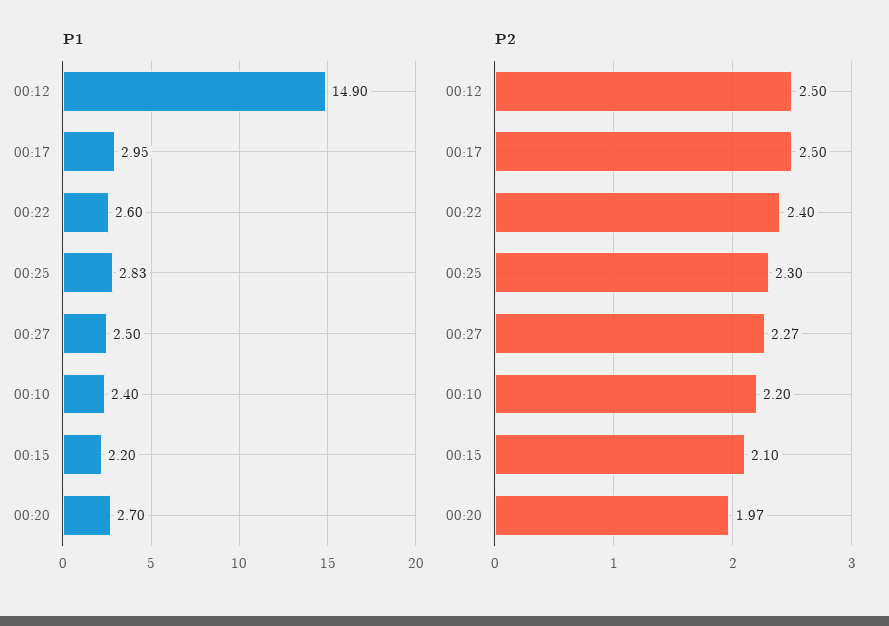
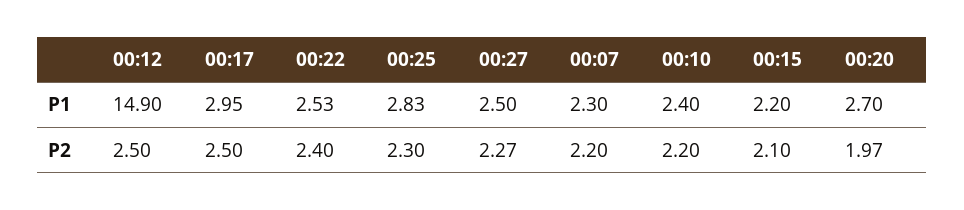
  {
    "P1": {
      "00:12": 14.9,
      "00:17": 2.95,
-     "00:22": 2.6,
+     "00:22": 2.53,
      "00:25": 2.83,
      "00:27": 2.5,
      "00:10": 2.4,
      "00:15": 2.2,
-     "00:20": 2.7
+     "00:20": 2.7,
+     "00:07": 2.3
    },
    "P2": {
      "00:12": 2.5,
      "00:17": 2.5,
      "00:22": 2.4,
      "00:25": 2.3,
      "00:27": 2.27,
      "00:10": 2.2,
      "00:15": 2.1,
-     "00:20": 1.97
+     "00:20": 1.97,
+     "00:07": 2.2
    }
  }

